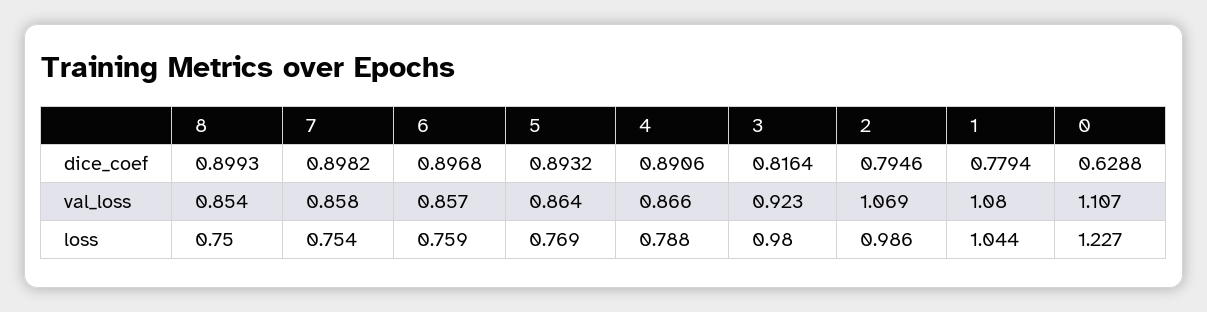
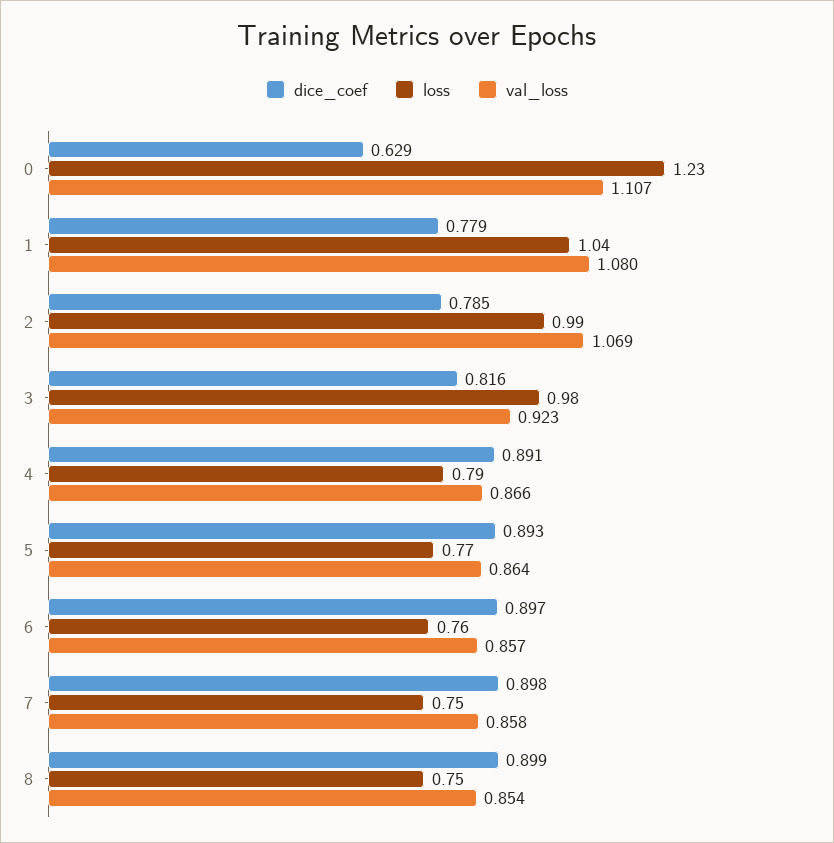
  {
    "dice_coef": {
      "8": 0.8993,
      "7": 0.8982,
      "6": 0.8968,
      "5": 0.8932,
      "4": 0.8906,
      "3": 0.8164,
-     "2": 0.7946,
+     "2": 0.785,
      "1": 0.7794,
      "0": 0.6288
    },
    "val_loss": {
      "8": 0.854,
      "7": 0.858,
      "6": 0.857,
      "5": 0.864,
      "4": 0.866,
      "3": 0.923,
      "2": 1.069,
      "1": 1.08,
      "0": 1.107
    },
    "loss": {
      "8": 0.75,
      "7": 0.754,
      "6": 0.759,
      "5": 0.769,
      "4": 0.788,
      "3": 0.98,
      "2": 0.986,
      "1": 1.044,
      "0": 1.227
    }
  }

